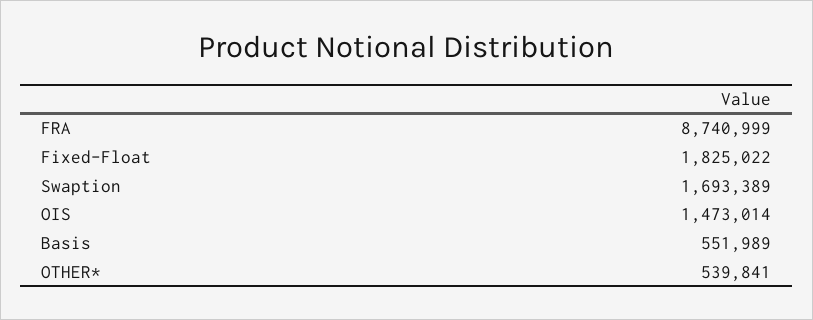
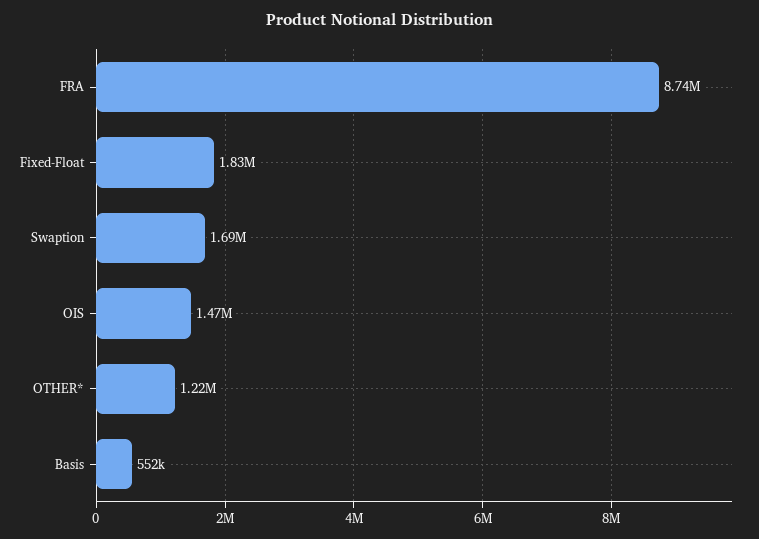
  {
    "FRA": 8740999,
    "Fixed-Float": 1825022,
    "Swaption": 1693389,
    "OIS": 1473014,
    "Basis": 551989,
-   "OTHER*": 539841
+   "OTHER*": 1220000
  }

